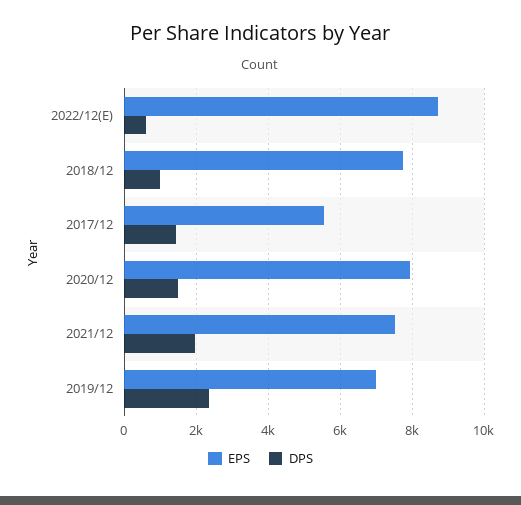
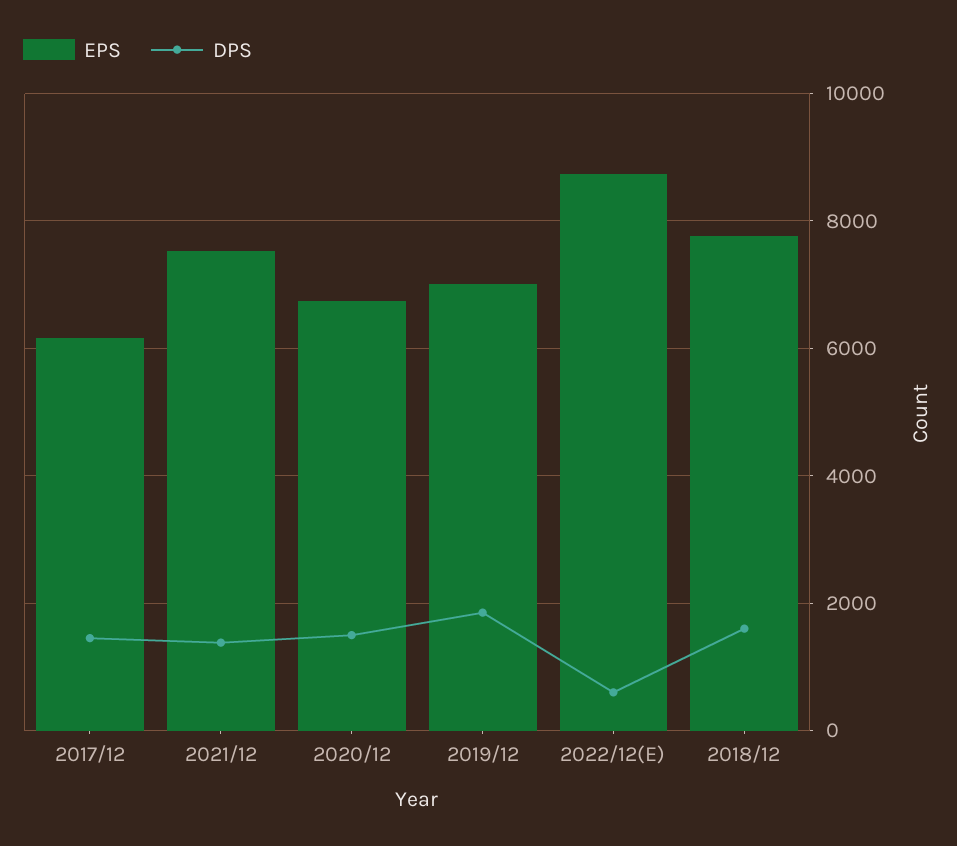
  {
    "EPS": {
      "2022/12(E)": 8800,
      "2018/12": 7800,
-     "2017/12": 5600,
+     "2017/12": 6200,
-     "2020/12": 8000,
+     "2020/12": 6800,
      "2021/12": 7600,
      "2019/12": 7000
    },
    "DPS": {
      "2022/12(E)": 600,
-     "2018/12": 1000,
+     "2018/12": 1600,
      "2017/12": 1400,
      "2020/12": 1600,
-     "2021/12": 2000,
+     "2021/12": 1400,
-     "2019/12": 2400
+     "2019/12": 1800
    }
  }

